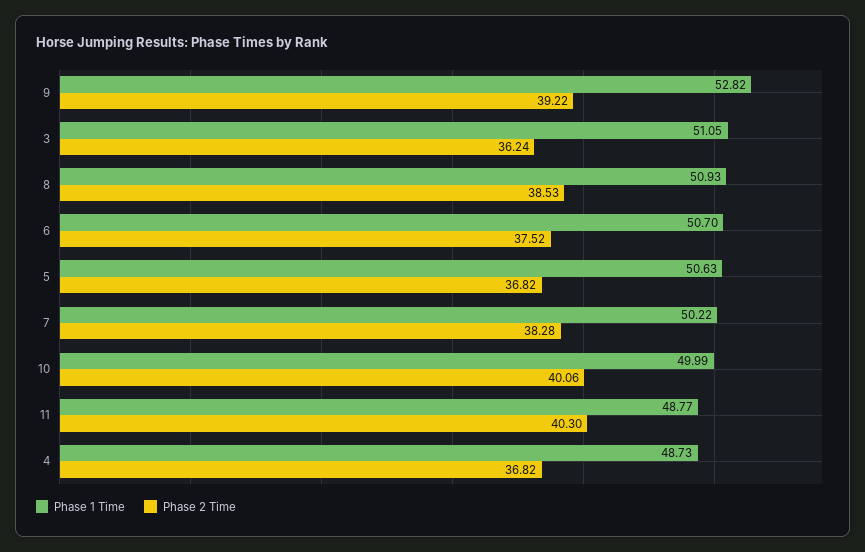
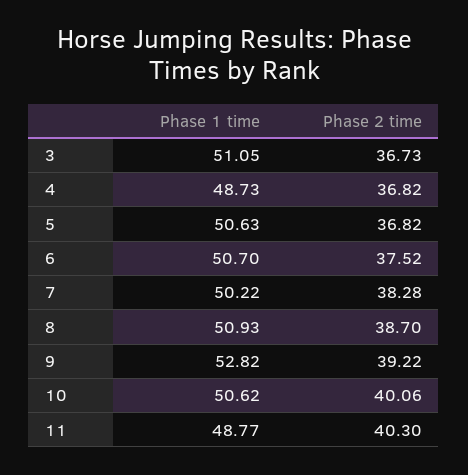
  {
    "Phase 1 Time": {
      "9": 52.82,
      "3": 51.05,
      "8": 50.93,
      "6": 50.7,
      "5": 50.63,
      "7": 50.22,
-     "10": 49.99,
+     "10": 50.62,
      "11": 48.77,
      "4": 48.73
    },
    "Phase 2 Time": {
      "9": 39.22,
-     "3": 36.24,
+     "3": 36.73,
-     "8": 38.53,
+     "8": 38.7,
      "6": 37.52,
      "5": 36.82,
      "7": 38.28,
      "10": 40.06,
      "11": 40.3,
      "4": 36.82
    }
  }

